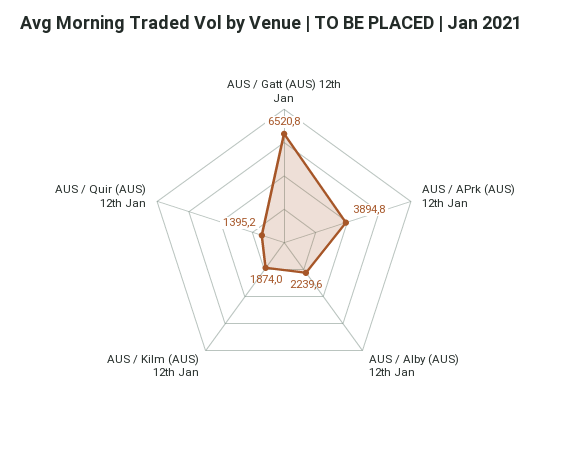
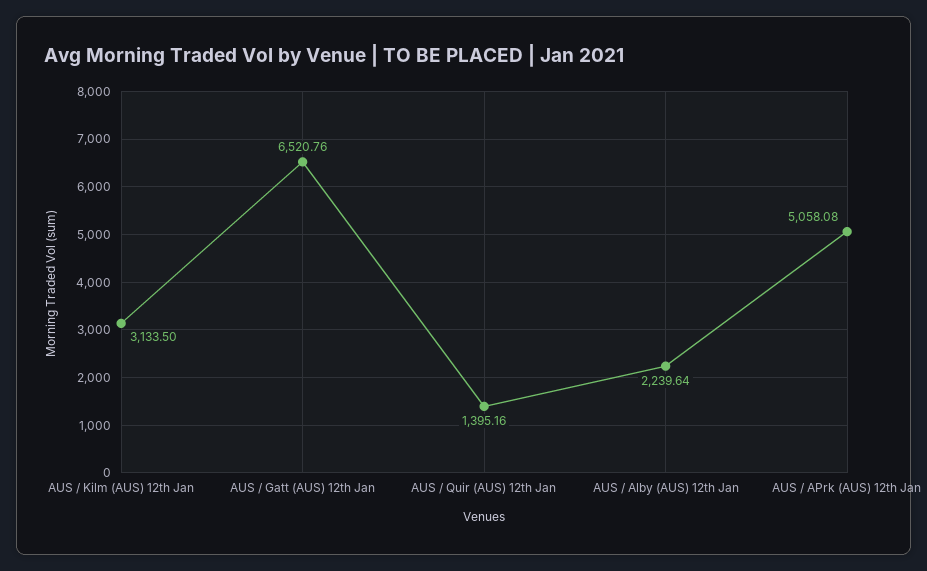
  {
    "AUS / Gatt (AUS) 12th Jan": 6520.76,
-   "AUS / APrk (AUS) 12th Jan": 3894.8,
+   "AUS / APrk (AUS) 12th Jan": 5058.08,
    "AUS / Alby (AUS) 12th Jan": 2239.64,
-   "AUS / Kilm (AUS) 12th Jan": 1874,
+   "AUS / Kilm (AUS) 12th Jan": 3133.5,
    "AUS / Quir (AUS) 12th Jan": 1395.16
  }

